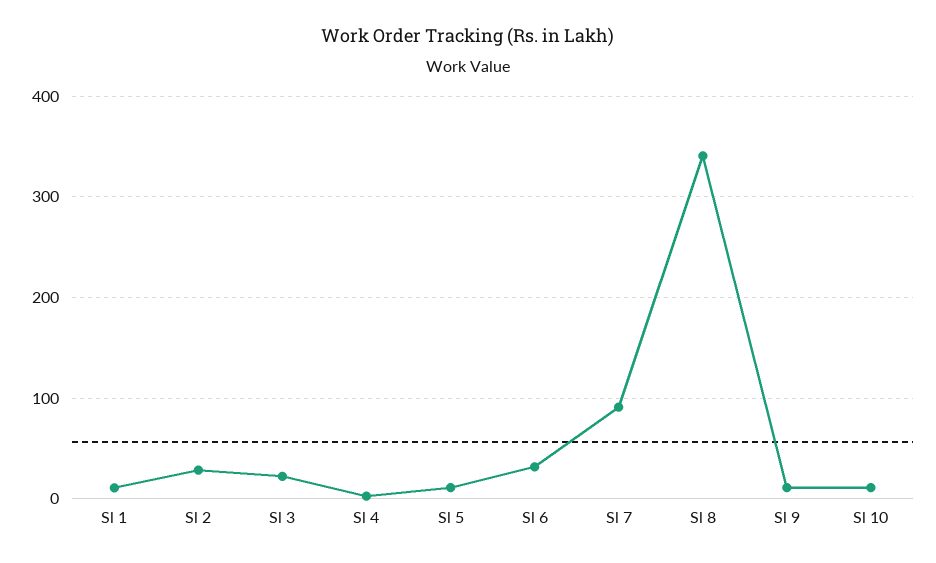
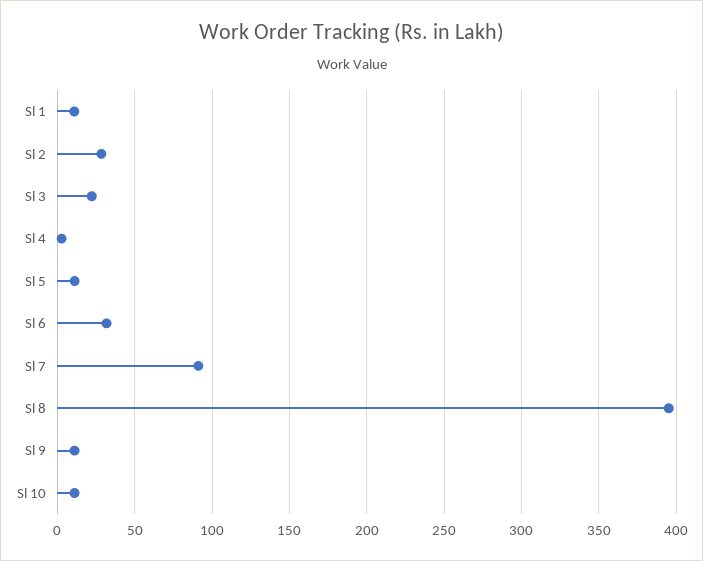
  {
    "Sl 1": 10,
    "Sl 2": 30,
    "Sl 3": 20,
    "Sl 4": 5,
    "Sl 5": 10,
    "Sl 6": 30,
    "Sl 7": 90,
-   "Sl 8": 340,
+   "Sl 8": 395,
    "Sl 9": 10,
    "Sl 10": 10
  }

